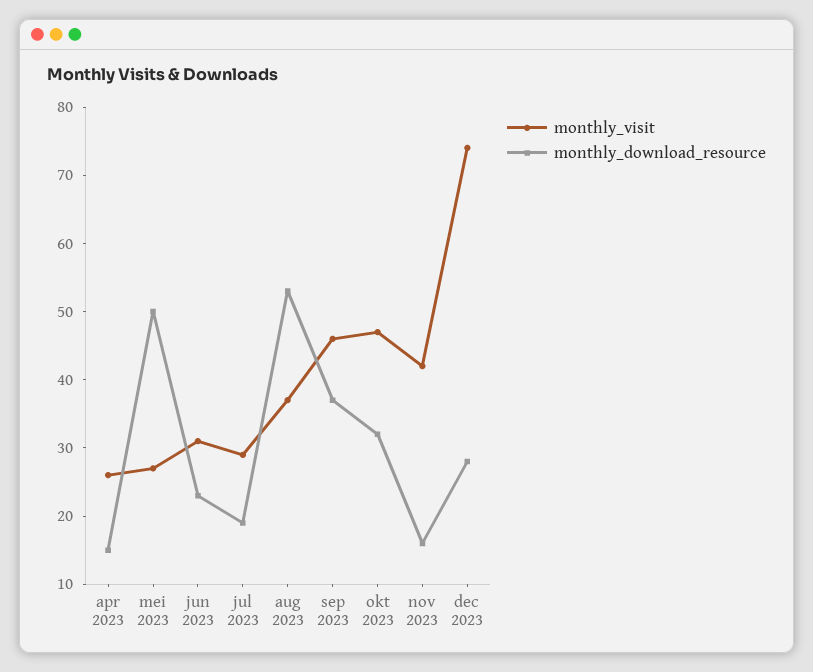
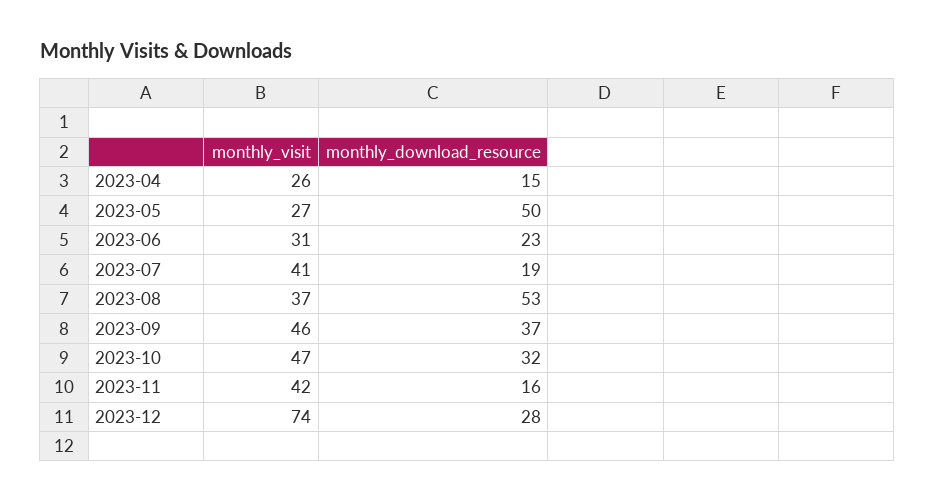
  {
    "monthly_visit": {
      "apr 2023": 26,
      "mei 2023": 27,
      "jun 2023": 31,
-     "jul 2023": 30,
+     "jul 2023": 41,
      "aug 2023": 37,
      "sep 2023": 46,
      "okt 2023": 47,
      "nov 2023": 42,
      "dec 2023": 74
    },
    "monthly_download_resource": {
      "apr 2023": 15,
      "mei 2023": 50,
      "jun 2023": 23,
      "jul 2023": 19,
      "aug 2023": 53,
      "sep 2023": 37,
      "okt 2023": 32,
      "nov 2023": 16,
      "dec 2023": 28
    }
  }

